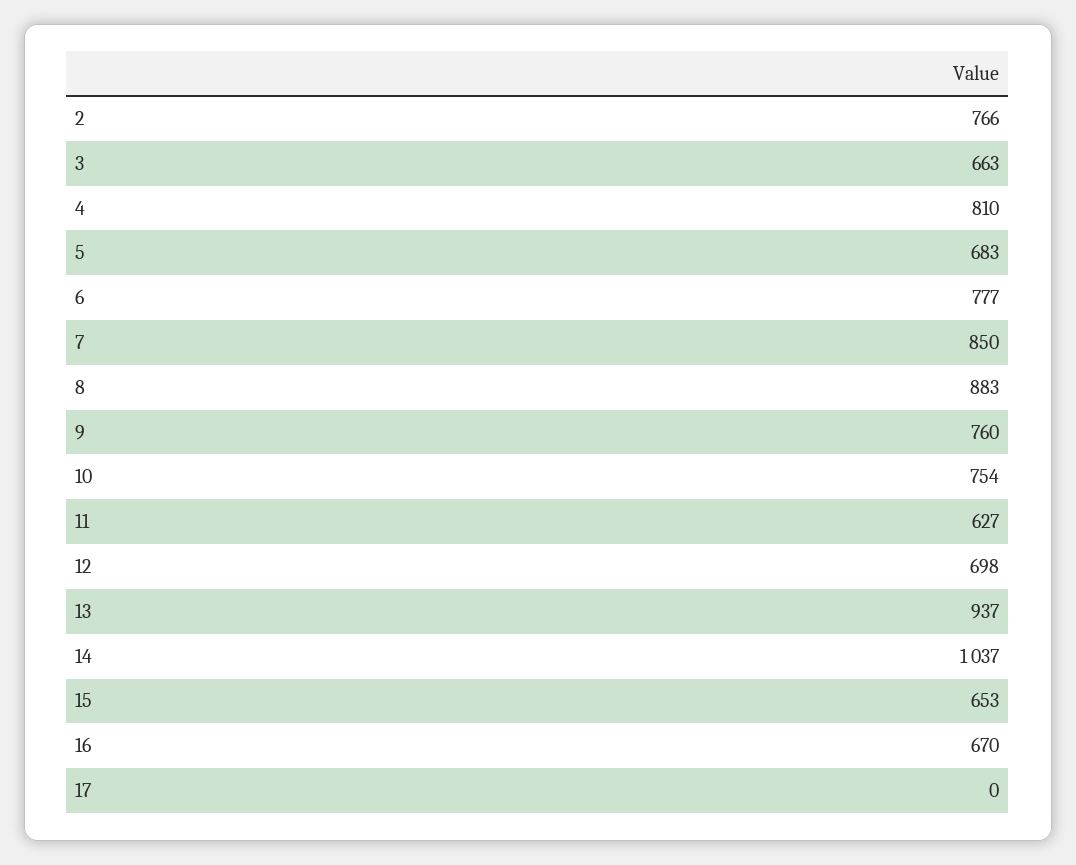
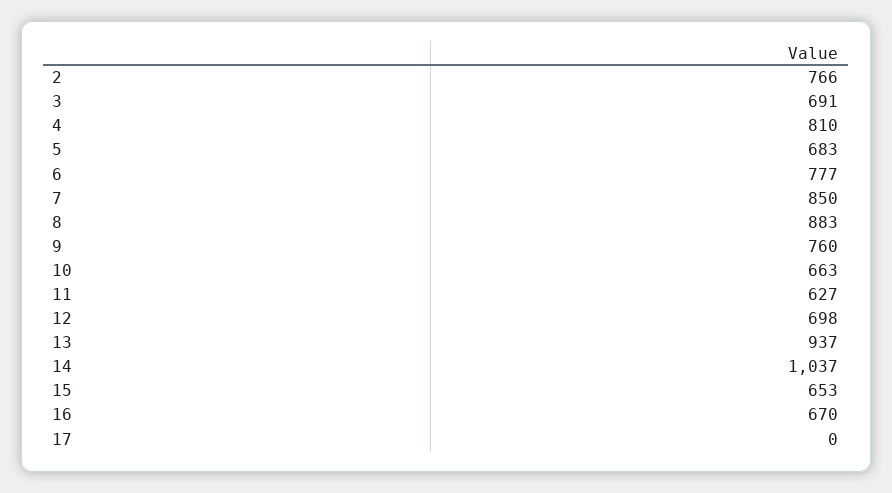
  {
    "2": 766,
-   "3": 663,
+   "3": 691,
    "4": 810,
    "5": 683,
    "6": 777,
    "7": 850,
    "8": 883,
    "9": 760,
-   "10": 754,
+   "10": 663,
    "11": 627,
    "12": 698,
    "13": 937,
    "14": 1037,
    "15": 653,
    "16": 670,
    "17": 0
  }

